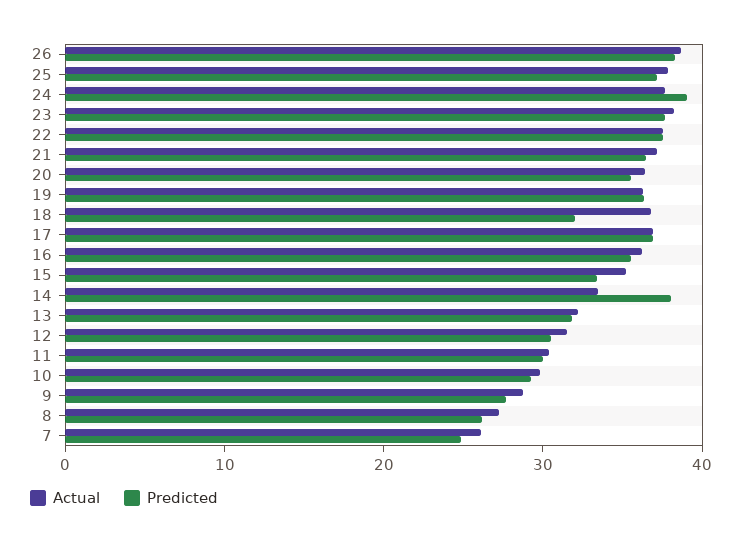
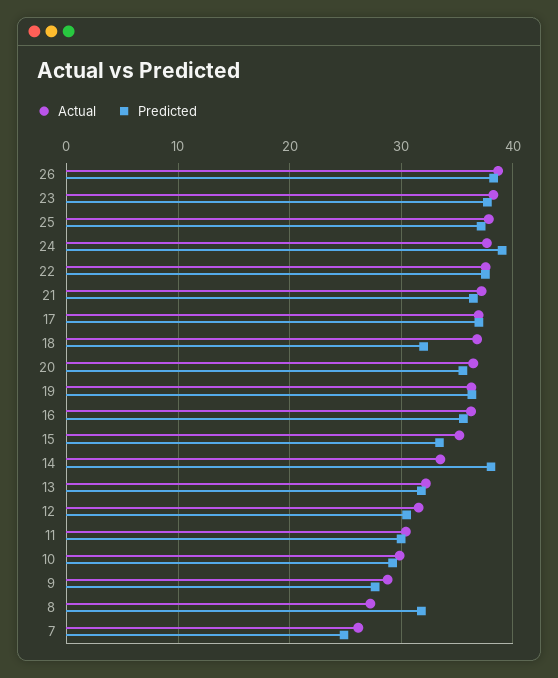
  {
    "Actual": {
      "26": 39,
      "25": 38,
      "24": 38,
      "23": 38,
      "22": 38,
      "21": 37,
      "20": 36,
      "19": 36,
      "18": 37,
      "17": 37,
      "16": 36,
      "15": 35,
      "14": 33,
      "13": 32,
      "12": 32,
      "11": 30,
      "10": 30,
      "9": 29,
      "8": 27,
      "7": 26
    },
    "Predicted": {
      "26": 38,
      "25": 37,
      "24": 39,
      "23": 38,
      "22": 38,
      "21": 36,
      "20": 36,
      "19": 36,
      "18": 32,
      "17": 37,
      "16": 36,
      "15": 33,
      "14": 38,
      "13": 32,
      "12": 30,
      "11": 30,
      "10": 29,
      "9": 28,
-     "8": 26,
+     "8": 32,
      "7": 25
    }
  }

